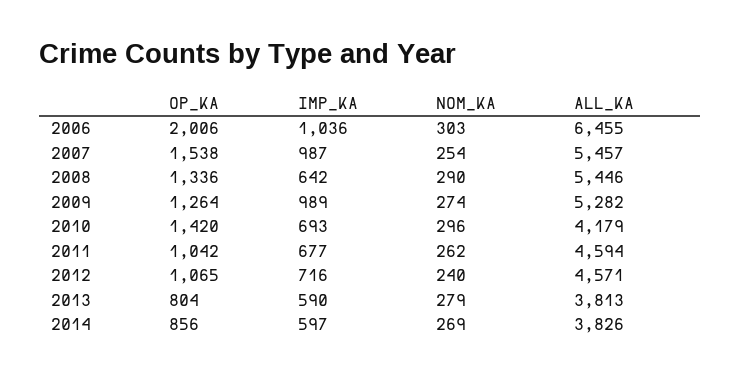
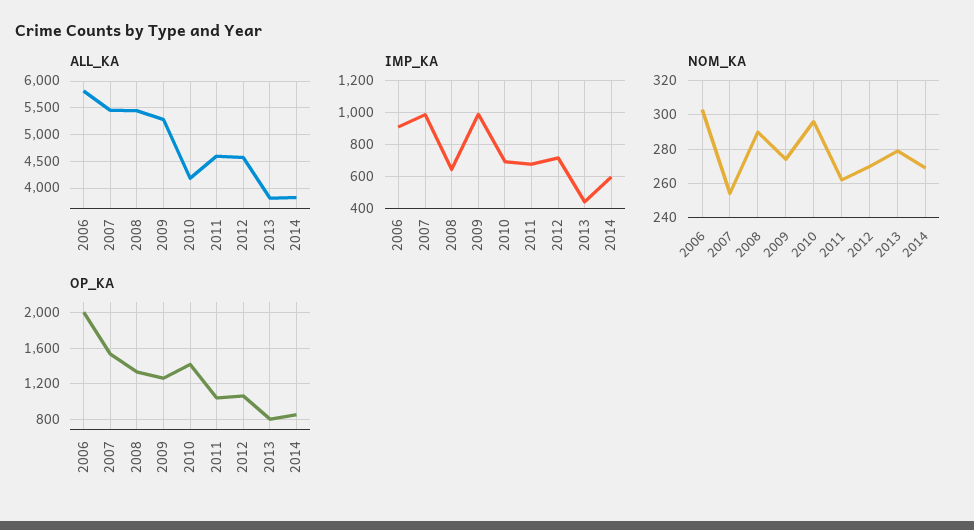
  {
    "OP_KA": {
      "2006": 2006,
      "2007": 1538,
      "2008": 1336,
      "2009": 1264,
      "2010": 1420,
      "2011": 1042,
      "2012": 1065,
      "2013": 804,
      "2014": 856
    },
    "IMP_KA": {
-     "2006": 1036,
+     "2006": 900,
      "2007": 987,
      "2008": 642,
      "2009": 989,
      "2010": 693,
      "2011": 677,
      "2012": 716,
-     "2013": 590,
+     "2013": 450,
      "2014": 597
    },
    "NOM_KA": {
      "2006": 303,
      "2007": 254,
      "2008": 290,
      "2009": 274,
      "2010": 296,
      "2011": 262,
-     "2012": 240,
+     "2012": 270,
      "2013": 279,
      "2014": 269
    },
    "ALL_KA": {
-     "2006": 6455,
+     "2006": 5750,
      "2007": 5457,
      "2008": 5446,
      "2009": 5282,
      "2010": 4179,
      "2011": 4594,
      "2012": 4571,
      "2013": 3813,
      "2014": 3826
    }
  }

